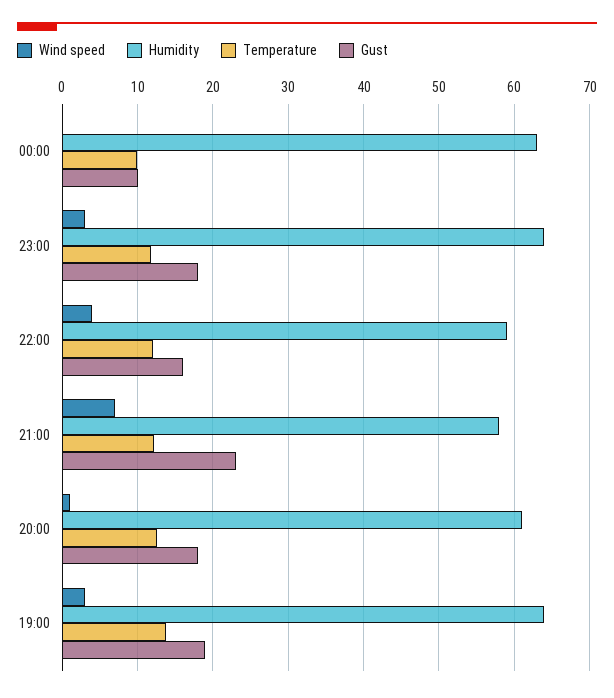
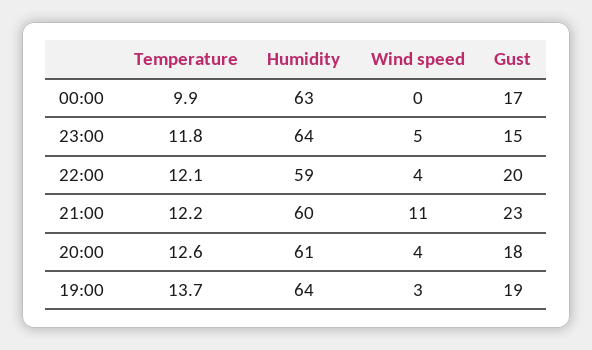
  {
    "Wind speed": {
      "00:00": 0,
-     "23:00": 3,
+     "23:00": 5,
      "22:00": 4,
-     "21:00": 7,
+     "21:00": 11,
-     "20:00": 1,
+     "20:00": 4,
      "19:00": 3
    },
    "Humidity": {
      "00:00": 63,
      "23:00": 64,
      "22:00": 59,
-     "21:00": 58,
+     "21:00": 60,
      "20:00": 61,
      "19:00": 64
    },
    "Temperature": {
      "00:00": 9.9,
      "23:00": 11.8,
      "22:00": 12.1,
      "21:00": 12.2,
      "20:00": 12.6,
      "19:00": 13.7
    },
    "Gust": {
-     "00:00": 10,
+     "00:00": 17,
-     "23:00": 18,
+     "23:00": 15,
-     "22:00": 16,
+     "22:00": 20,
      "21:00": 23,
      "20:00": 18,
      "19:00": 19
    }
  }

